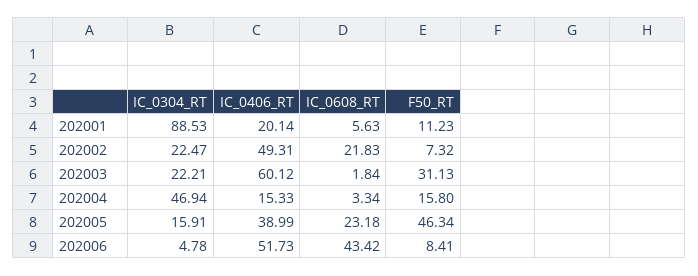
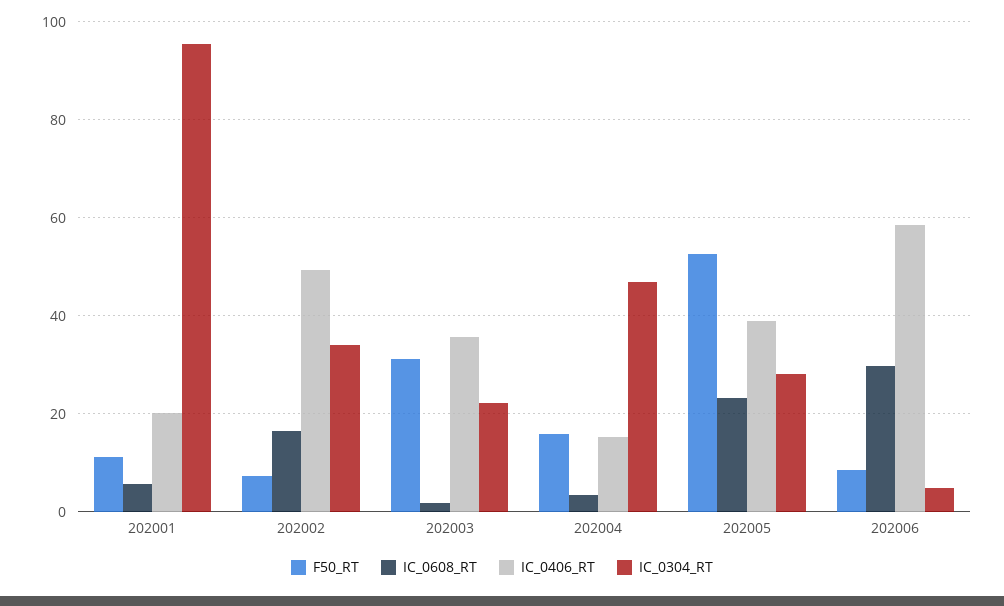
  {
    "IC_0304_RT": {
-     "202001": 88.53,
+     "202001": 96,
-     "202002": 22.47,
+     "202002": 34,
      "202003": 22.21,
      "202004": 46.94,
-     "202005": 15.91,
+     "202005": 28,
      "202006": 4.78
    },
    "IC_0406_RT": {
      "202001": 20.14,
      "202002": 49.31,
-     "202003": 60.12,
+     "202003": 36,
      "202004": 15.33,
      "202005": 38.99,
-     "202006": 51.73
+     "202006": 58
    },
    "IC_0608_RT": {
      "202001": 5.63,
-     "202002": 21.83,
+     "202002": 16,
      "202003": 1.84,
      "202004": 3.34,
      "202005": 23.18,
-     "202006": 43.42
+     "202006": 30
    },
    "F50_RT": {
      "202001": 11.23,
      "202002": 7.32,
      "202003": 31.13,
      "202004": 15.8,
-     "202005": 46.34,
+     "202005": 52,
      "202006": 8.41
    }
  }

